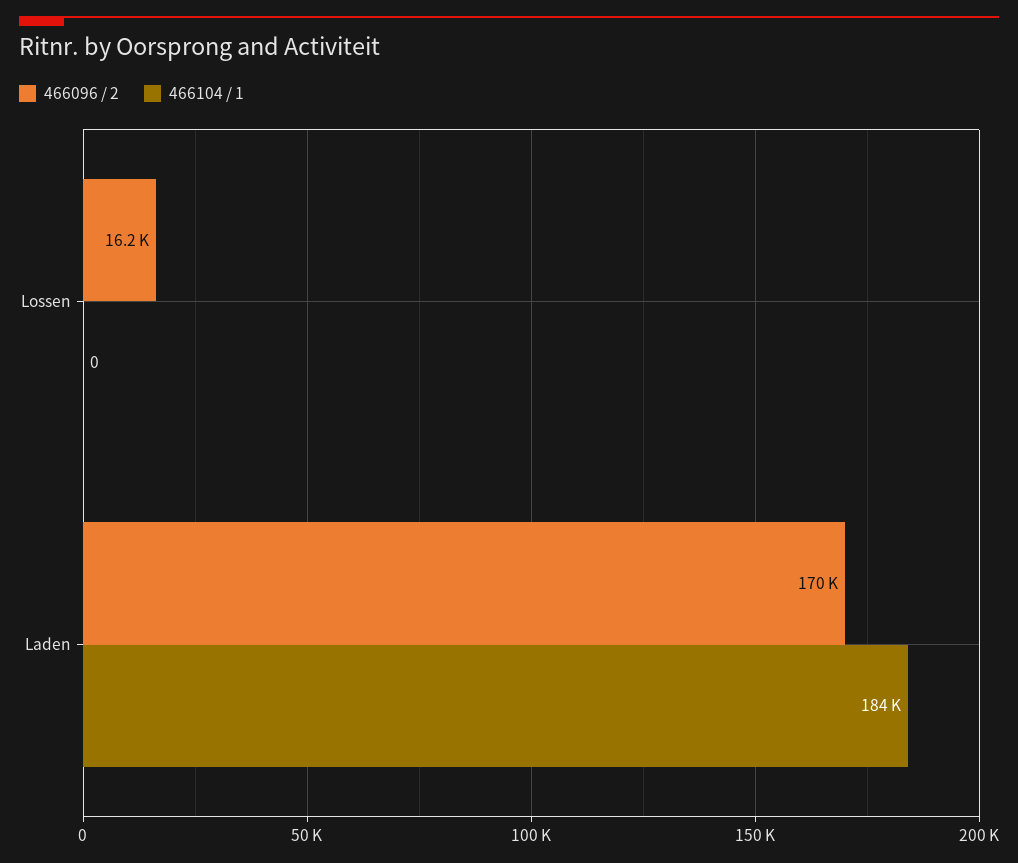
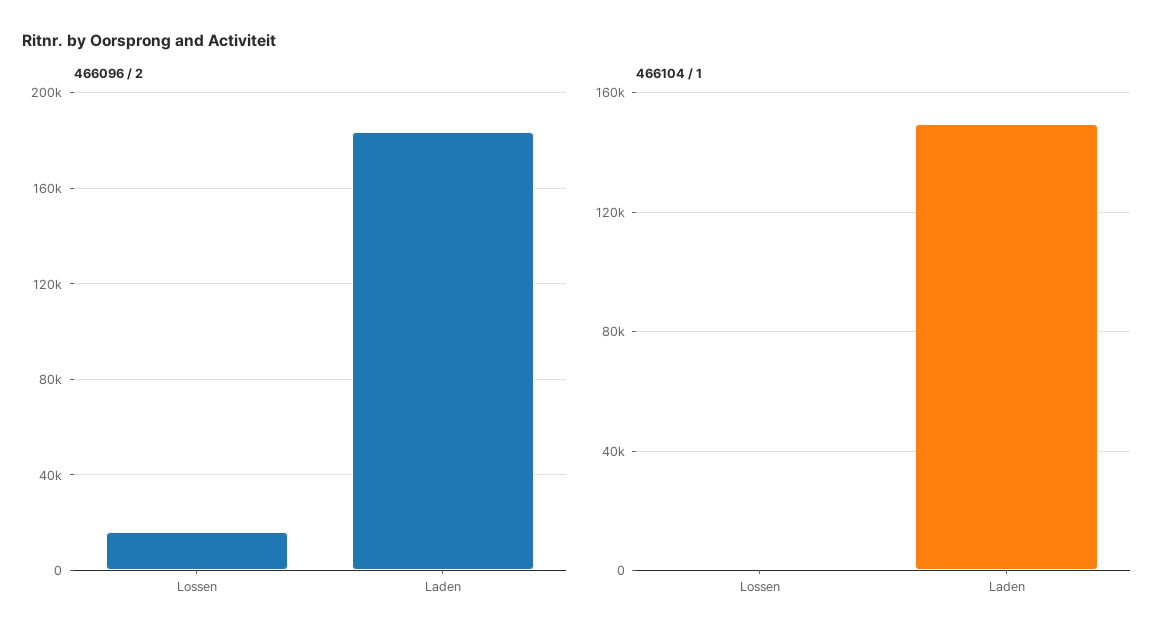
  {
    "466096 / 2": {
      "Lossen": 16200,
-     "Laden": 170000
+     "Laden": 185000
    },
    "466104 / 1": {
      "Lossen": 0,
-     "Laden": 184000
+     "Laden": 150000
    }
  }

